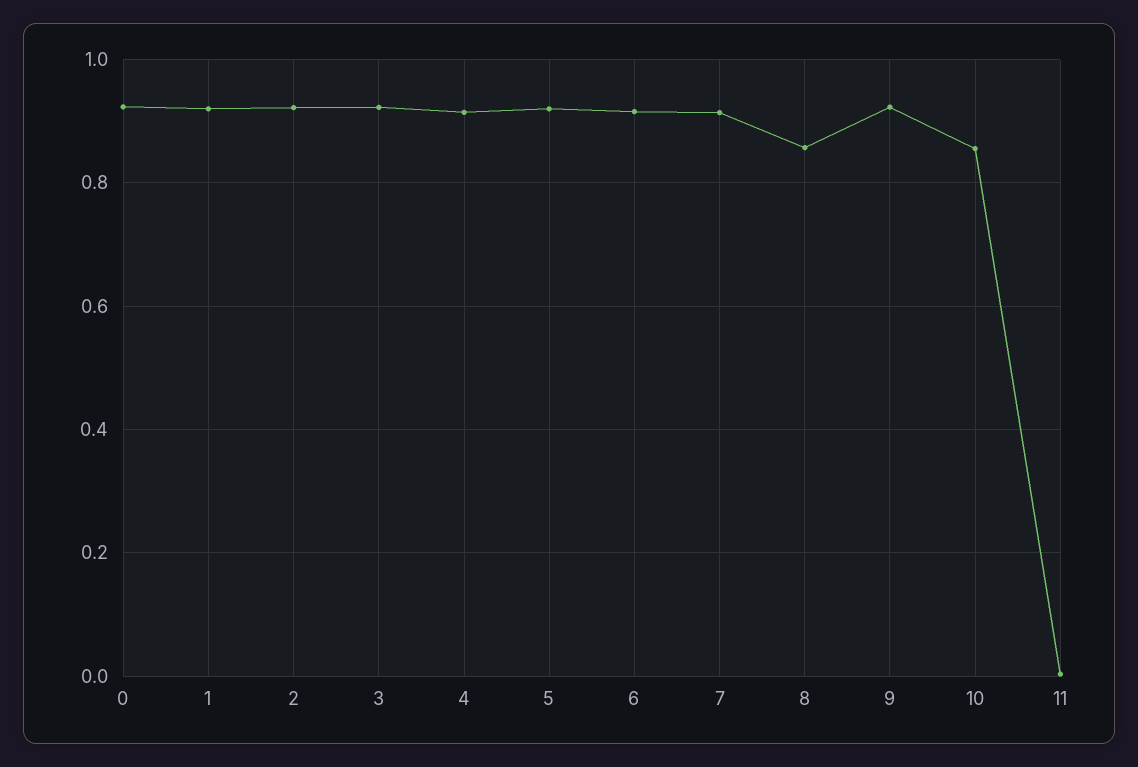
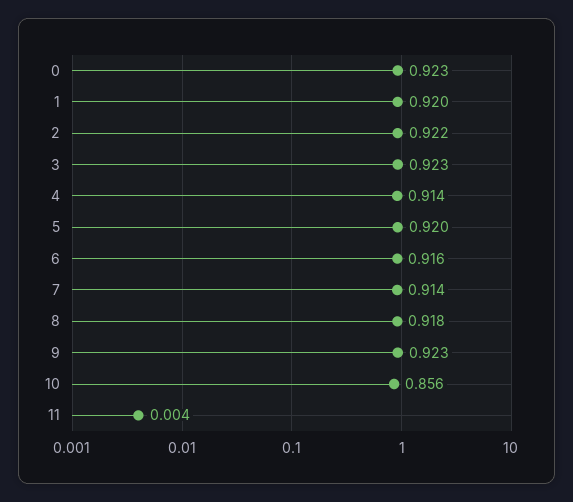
  {
    "0": 0.923,
    "1": 0.92,
    "2": 0.922,
    "3": 0.923,
    "4": 0.914,
    "5": 0.92,
    "6": 0.916,
    "7": 0.914,
-   "8": 0.86,
+   "8": 0.918,
    "9": 0.923,
    "10": 0.856,
    "11": 0.004
  }

